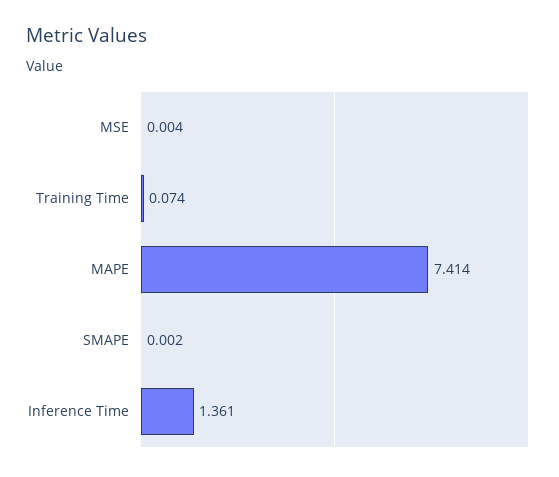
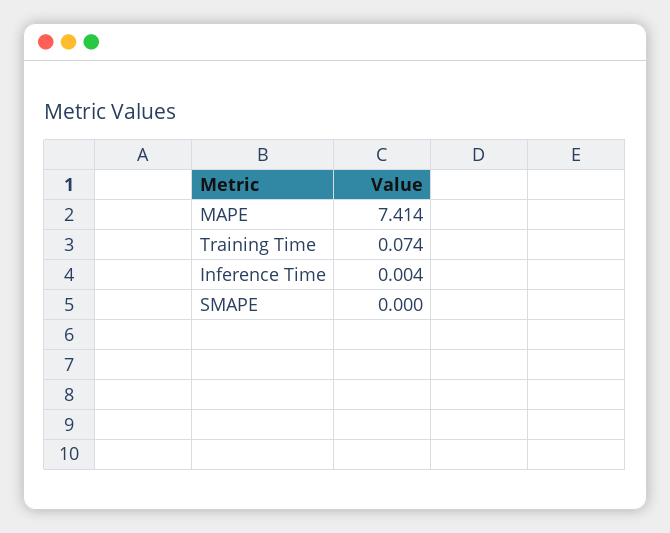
  {
-   "MSE": 0.004,
    "Training Time": 0.074,
    "MAPE": 7.414,
-   "SMAPE": 0.002,
+   "SMAPE": 0,
-   "Inference Time": 1.361
+   "Inference Time": 0.004
  }

